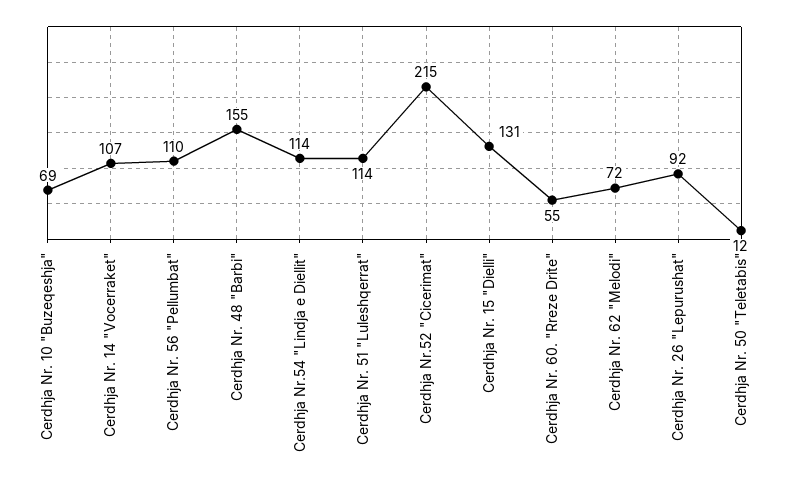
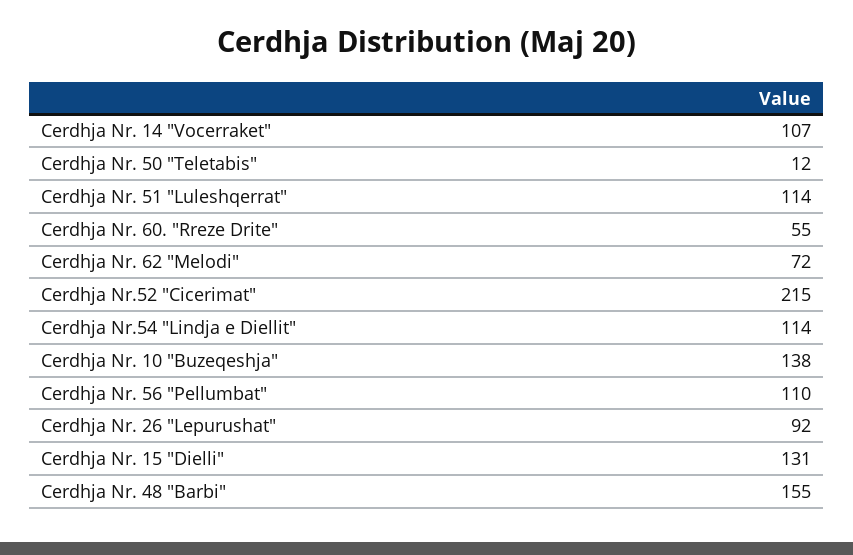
  {
-   "Cerdhja Nr. 10 \"Buzeqeshja\"": 69,
+   "Cerdhja Nr. 10 \"Buzeqeshja\"": 138,
    "Cerdhja Nr. 14 \"Vocerraket\"": 107,
    "Cerdhja Nr. 56 \"Pellumbat\"": 110,
    "Cerdhja Nr. 48 \"Barbi\"": 155,
    "Cerdhja Nr.54 \"Lindja e Diellit\"": 114,
    "Cerdhja Nr. 51 \"Luleshqerrat\"": 114,
    "Cerdhja Nr.52 \"Cicerimat\"": 215,
    "Cerdhja Nr. 15 \"Dielli\"": 131,
    "Cerdhja Nr. 60. \"Rreze Drite\"": 55,
    "Cerdhja Nr. 62 \"Melodi\"": 72,
    "Cerdhja Nr. 26 \"Lepurushat\"": 92,
    "Cerdhja Nr. 50 \"Teletabis\"": 12
  }

